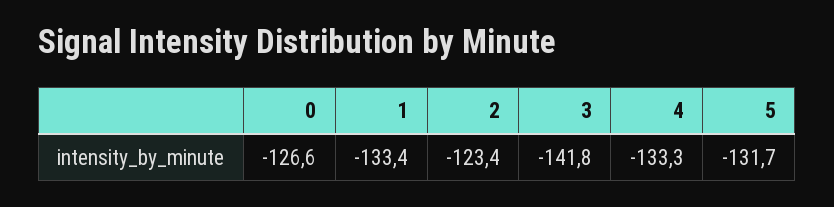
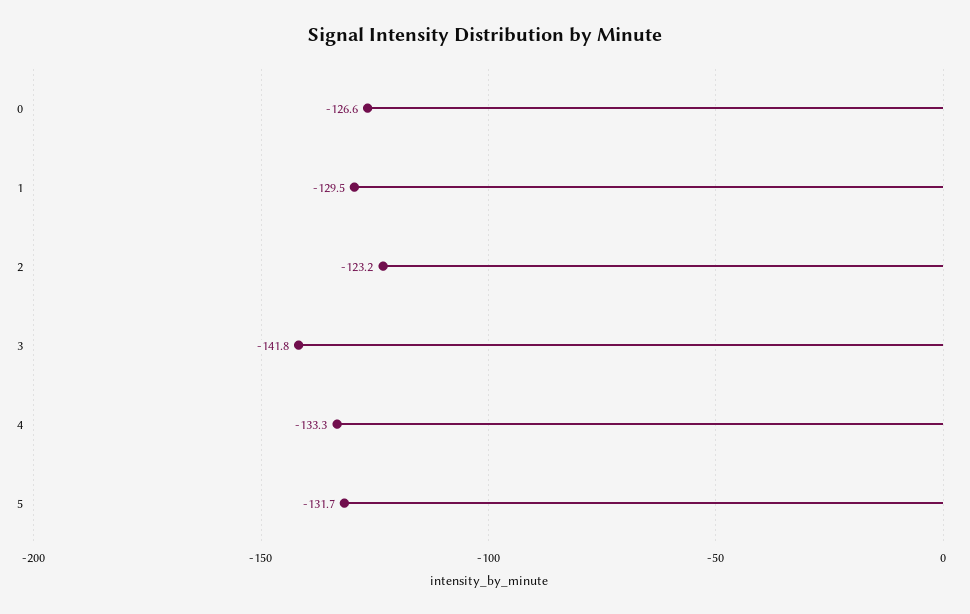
  {
    "0": -126.6,
-   "1": -133.4,
+   "1": -129.5,
-   "2": -123.4,
+   "2": -123.2,
    "3": -141.8,
    "4": -133.3,
    "5": -131.7
  }

